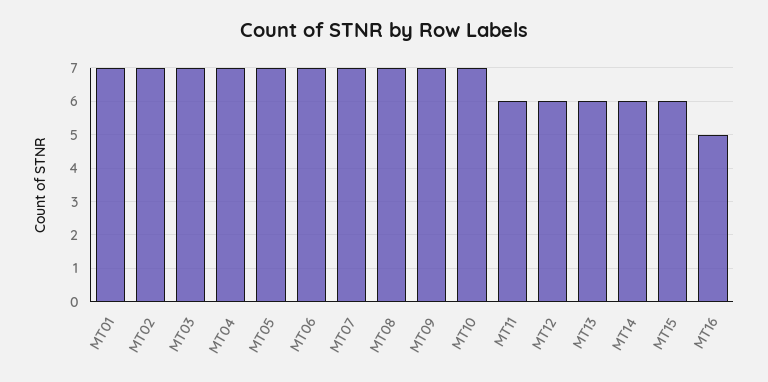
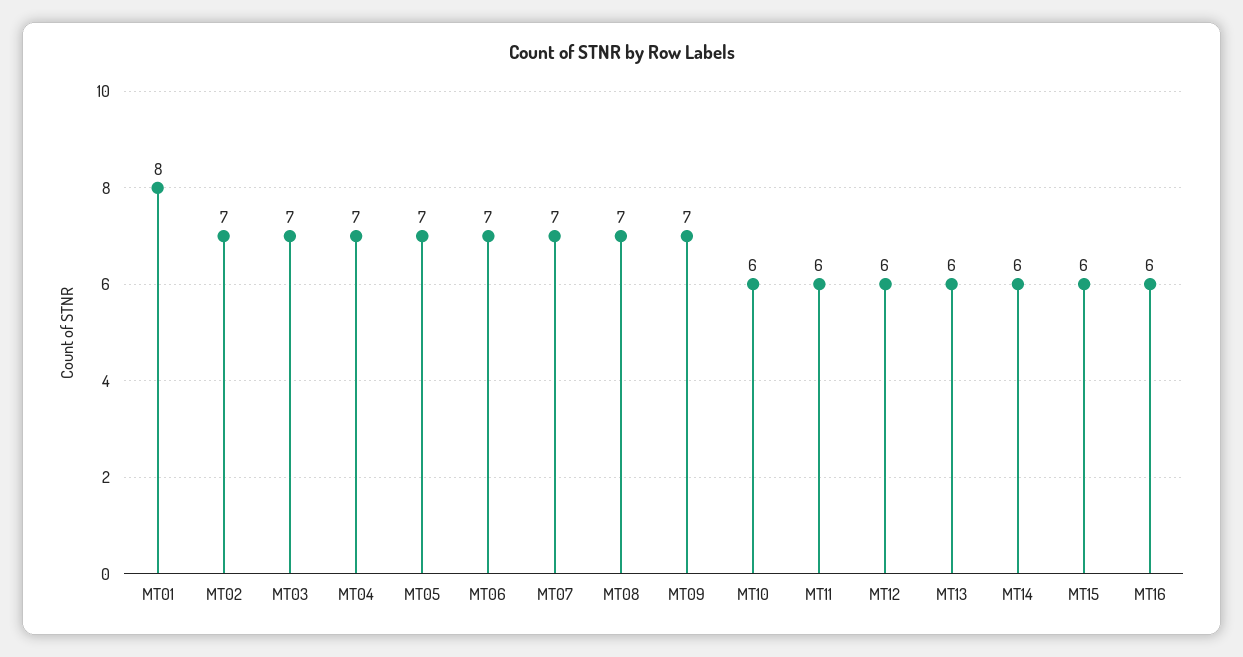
  {
-   "MT01": 7,
+   "MT01": 8,
    "MT02": 7,
    "MT03": 7,
    "MT04": 7,
    "MT05": 7,
    "MT06": 7,
    "MT07": 7,
    "MT08": 7,
    "MT09": 7,
-   "MT10": 7,
+   "MT10": 6,
    "MT11": 6,
    "MT12": 6,
    "MT13": 6,
    "MT14": 6,
    "MT15": 6,
-   "MT16": 5
+   "MT16": 6
  }

